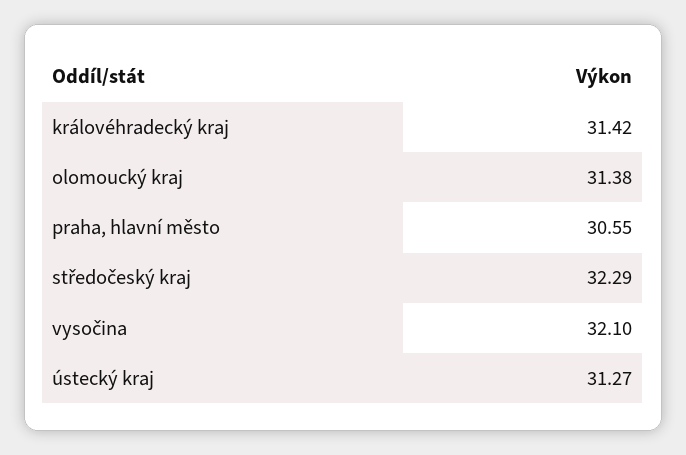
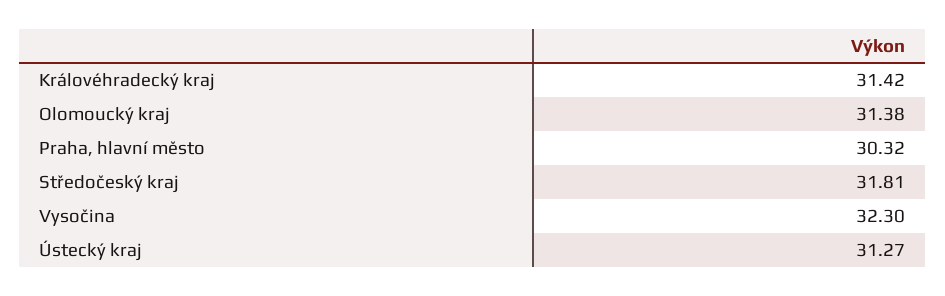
  {
    "královéhradecký kraj": 31.42,
    "olomoucký kraj": 31.38,
-   "praha, hlavní město": 30.55,
+   "praha, hlavní město": 30.32,
-   "středočeský kraj": 32.29,
+   "středočeský kraj": 31.81,
-   "vysočina": 32.1,
+   "vysočina": 32.3,
    "ústecký kraj": 31.27
  }

